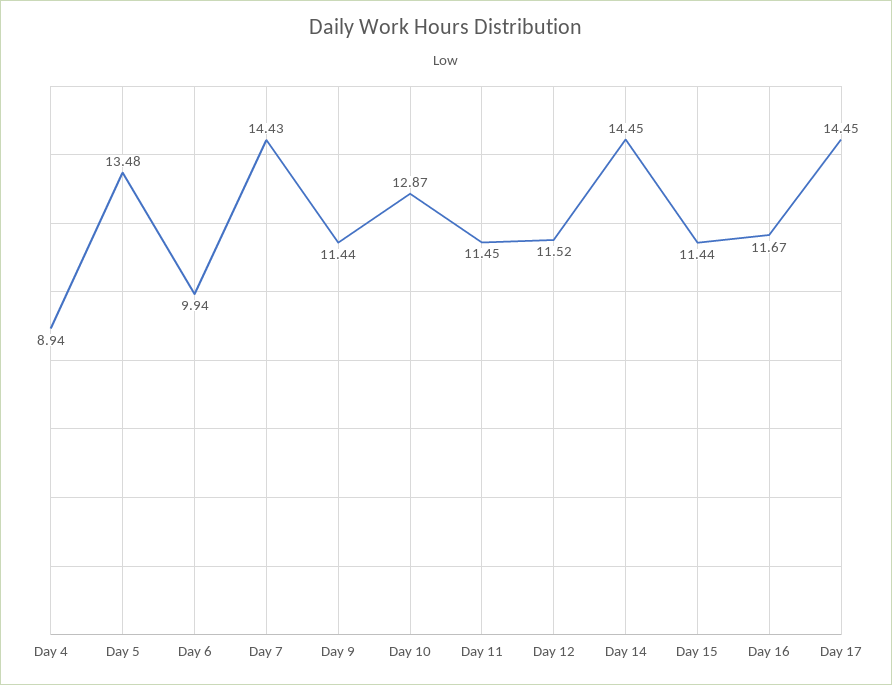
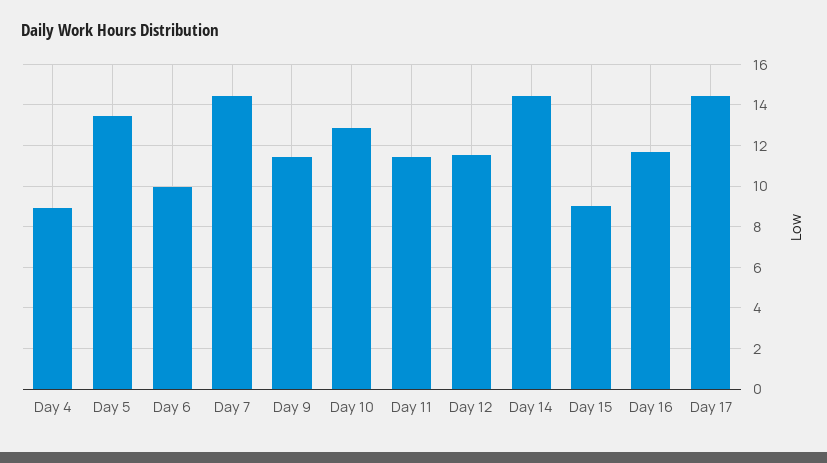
  {
    "Day 4": 8.94,
    "Day 5": 13.48,
    "Day 6": 9.94,
    "Day 7": 14.43,
    "Day 9": 11.44,
    "Day 10": 12.87,
    "Day 11": 11.45,
    "Day 12": 11.52,
    "Day 14": 14.45,
-   "Day 15": 11.44,
+   "Day 15": 9,
    "Day 16": 11.67,
    "Day 17": 14.45
  }

